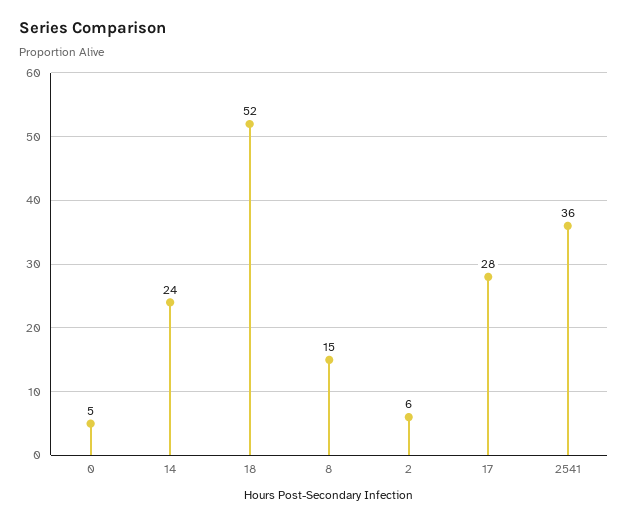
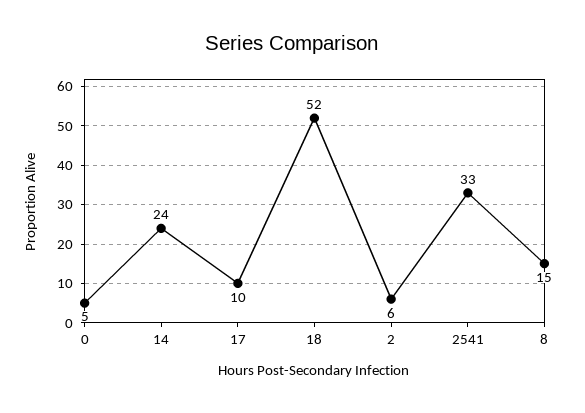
  {
    "0": 5,
    "14": 24,
    "18": 52,
    "8": 15,
    "2": 6,
-   "17": 28,
+   "17": 10,
-   "2541": 36
+   "2541": 33
  }

